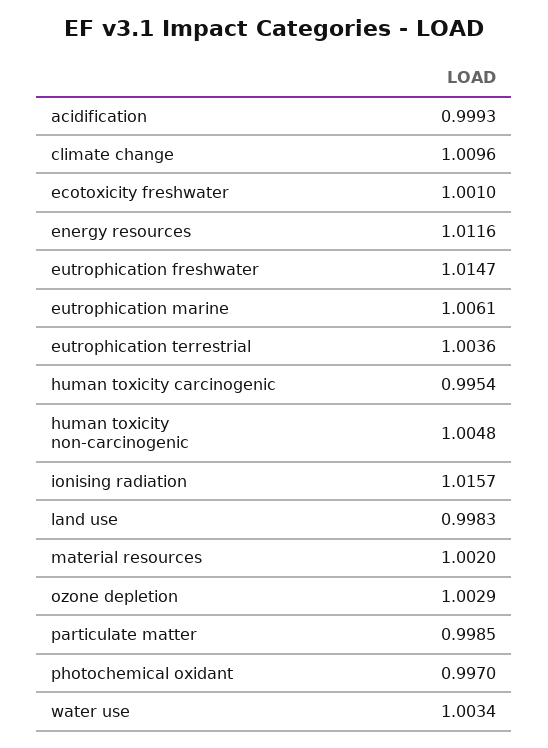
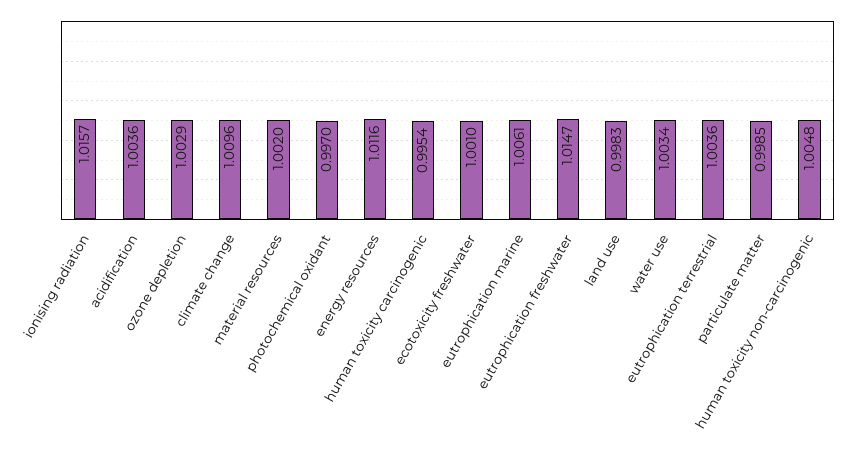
  {
-   "acidification": 0.9993,
+   "acidification": 1.0036,
    "climate change": 1.0096,
    "ecotoxicity freshwater": 1.001,
    "energy resources": 1.0116,
    "eutrophication freshwater": 1.0147,
    "eutrophication marine": 1.0061,
    "eutrophication terrestrial": 1.0036,
    "human toxicity carcinogenic": 0.9954,
    "human toxicity non-carcinogenic": 1.0048,
    "ionising radiation": 1.0157,
    "land use": 0.9983,
    "material resources": 1.002,
    "ozone depletion": 1.0029,
    "particulate matter": 0.9985,
    "photochemical oxidant": 0.997,
    "water use": 1.0034
  }

